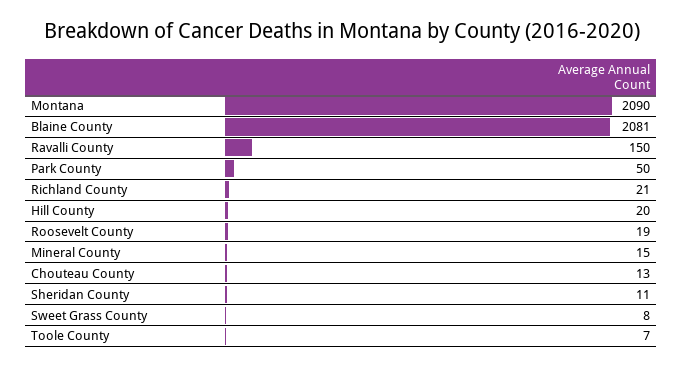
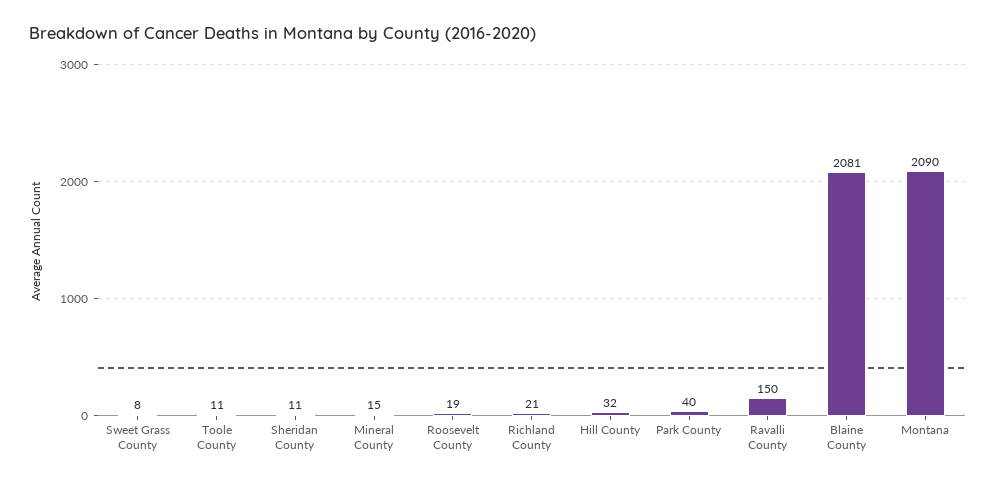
  {
    "Montana": 2090,
    "Blaine County": 2081,
    "Ravalli County": 150,
-   "Park County": 50,
+   "Park County": 40,
    "Richland County": 21,
-   "Hill County": 20,
+   "Hill County": 32,
    "Roosevelt County": 19,
    "Mineral County": 15,
-   "Chouteau County": 13,
    "Sheridan County": 11,
    "Sweet Grass County": 8,
-   "Toole County": 7
+   "Toole County": 11
  }

